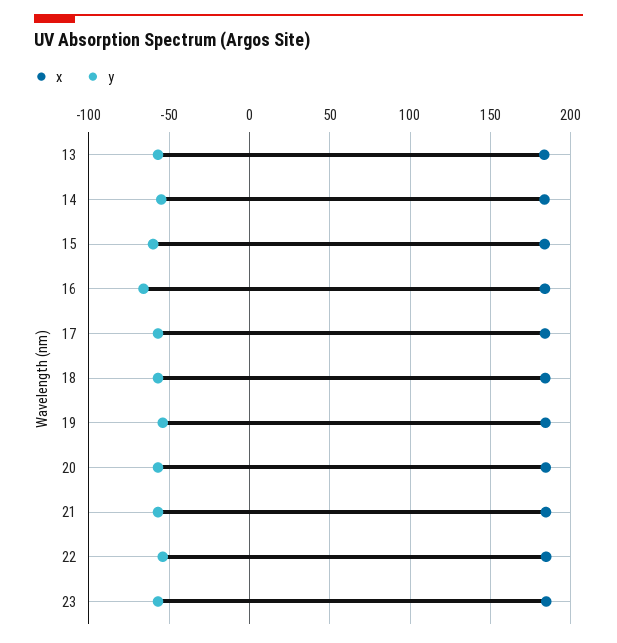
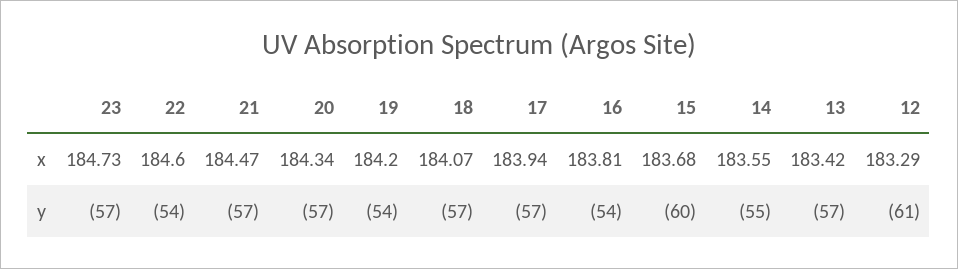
  {
    "x": {
      "13": 183.42,
      "14": 183.55,
      "15": 183.68,
      "16": 183.81,
      "17": 183.94,
      "18": 184.07,
      "19": 184.2,
      "20": 184.34,
      "21": 184.47,
      "22": 184.6,
-     "23": 184.73
+     "23": 184.73,
+     "12": 183.29
    },
    "y": {
      "13": -57,
      "14": -55,
      "15": -60,
-     "16": -65,
+     "16": -54,
      "17": -57,
      "18": -57,
      "19": -54,
      "20": -57,
      "21": -57,
      "22": -54,
-     "23": -57
+     "23": -57,
+     "12": -61
    }
  }

